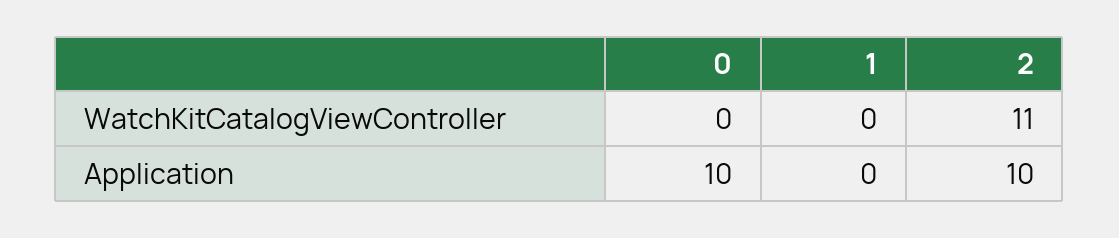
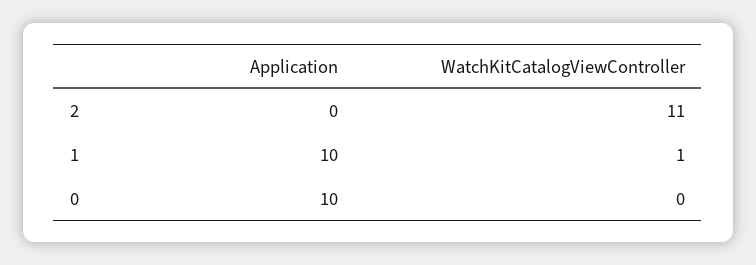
  {
    "0": {
      "WatchKitCatalogViewController": 0,
      "Application": 10
    },
    "1": {
-     "WatchKitCatalogViewController": 0,
+     "WatchKitCatalogViewController": 1,
-     "Application": 0
+     "Application": 10
    },
    "2": {
      "WatchKitCatalogViewController": 11,
-     "Application": 10
+     "Application": 0
    }
  }

